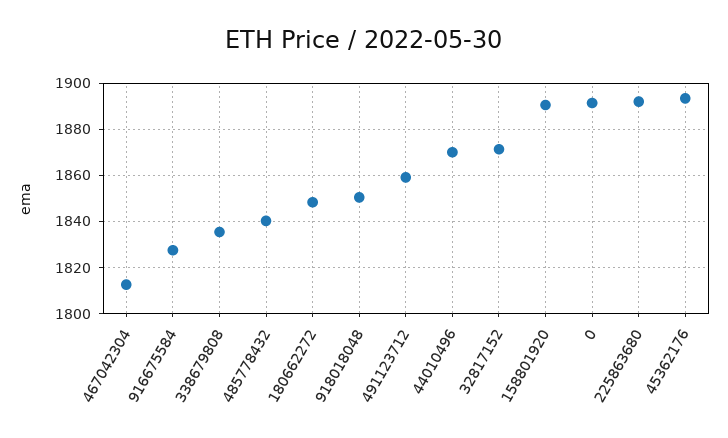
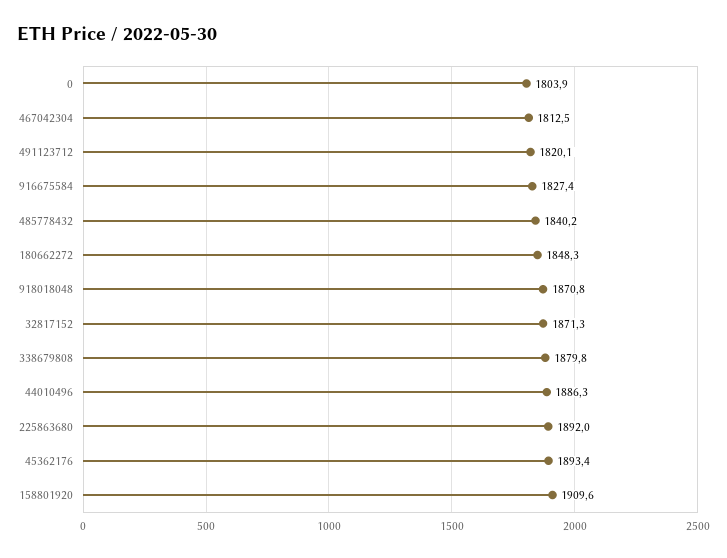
  {
    "467042304": 1812.5,
    "916675584": 1827.4,
-   "338679808": 1835,
+   "338679808": 1879.8,
    "485778432": 1840.2,
    "180662272": 1848.3,
-   "918018048": 1850,
+   "918018048": 1870.8,
-   "491123712": 1860,
+   "491123712": 1820.1,
-   "44010496": 1870,
+   "44010496": 1886.3,
    "32817152": 1871.3,
-   "158801920": 1890,
+   "158801920": 1909.6,
-   "0": 1890,
+   "0": 1803.9,
    "225863680": 1892,
    "45362176": 1893.4
  }

